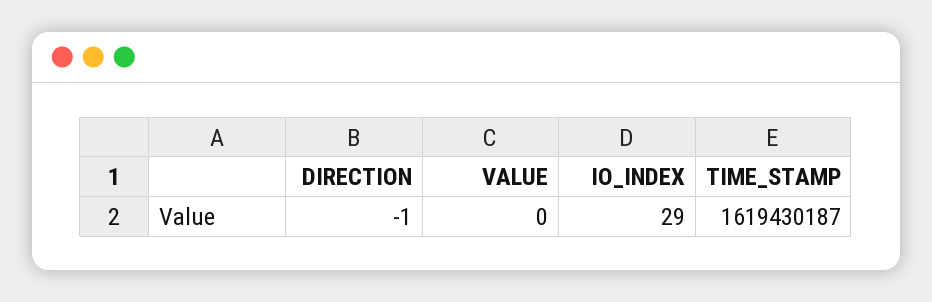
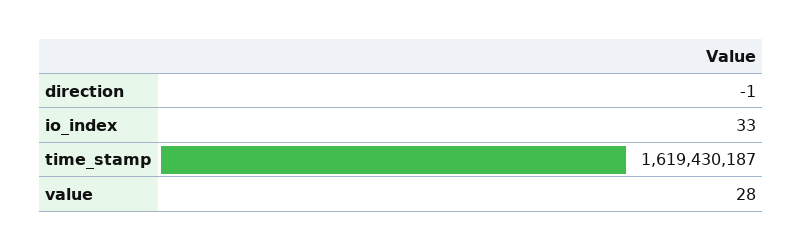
  {
    "DIRECTION": -1,
-   "VALUE": 0,
+   "VALUE": 28,
-   "IO_INDEX": 29,
+   "IO_INDEX": 33,
    "TIME_STAMP": 1619430187
  }

